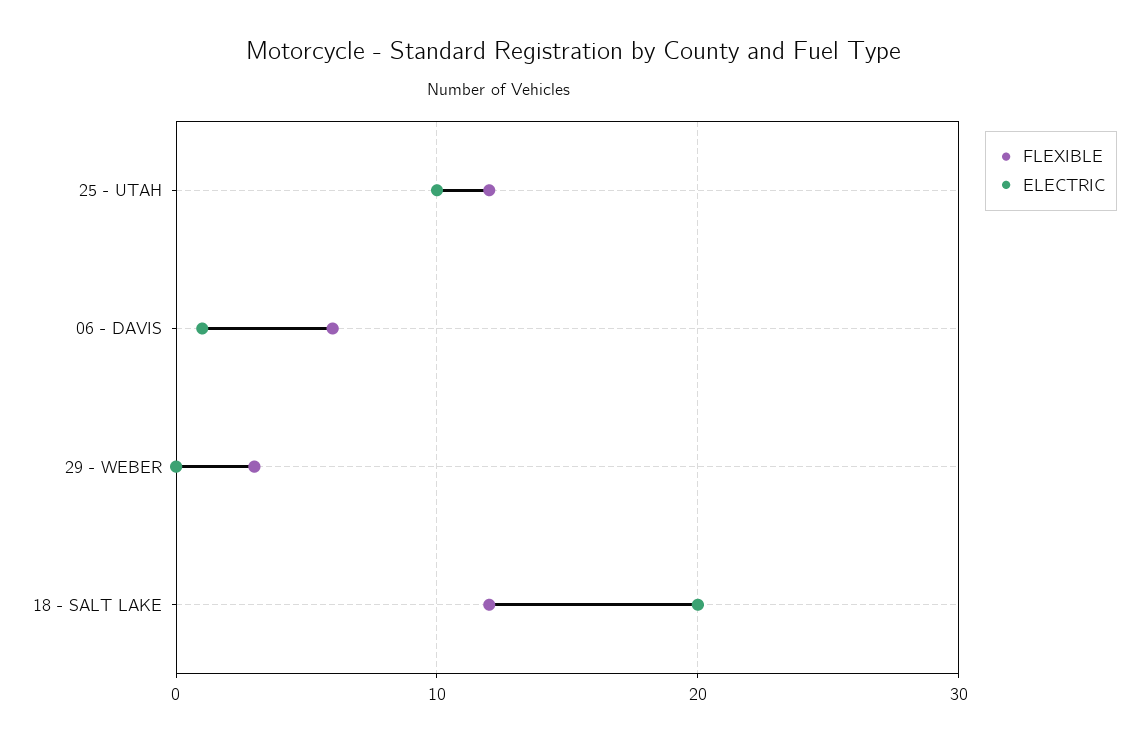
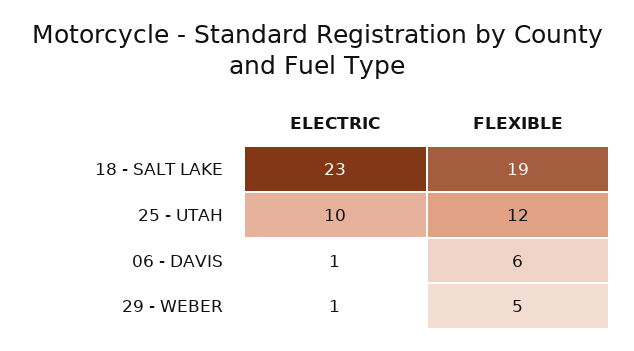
  {
    "FLEXIBLE": {
      "25 - UTAH": 12,
      "06 - DAVIS": 6,
-     "29 - WEBER": 3,
+     "29 - WEBER": 5,
-     "18 - SALT LAKE": 12
+     "18 - SALT LAKE": 19
    },
    "ELECTRIC": {
      "25 - UTAH": 10,
      "06 - DAVIS": 1,
-     "29 - WEBER": 0,
+     "29 - WEBER": 1,
-     "18 - SALT LAKE": 20
+     "18 - SALT LAKE": 23
    }
  }

